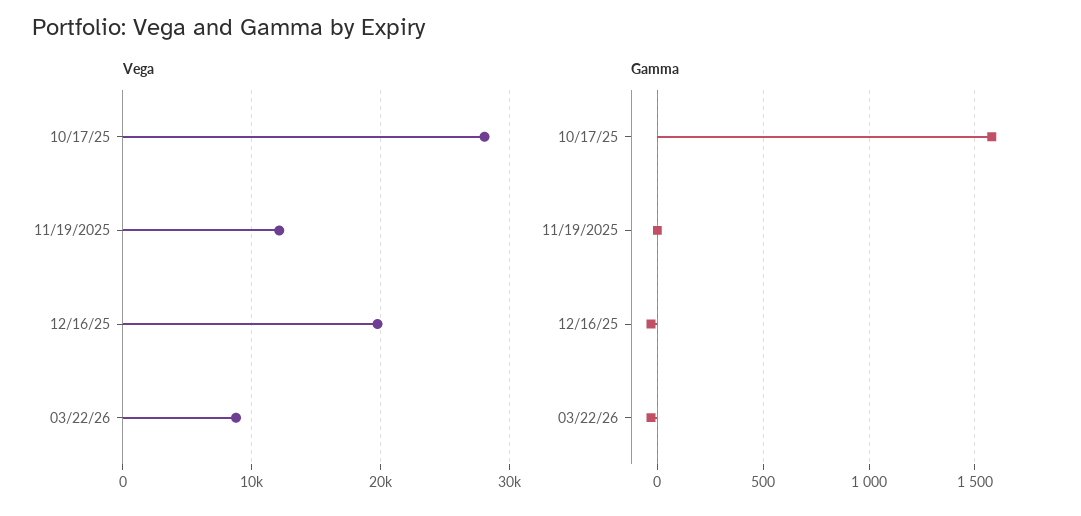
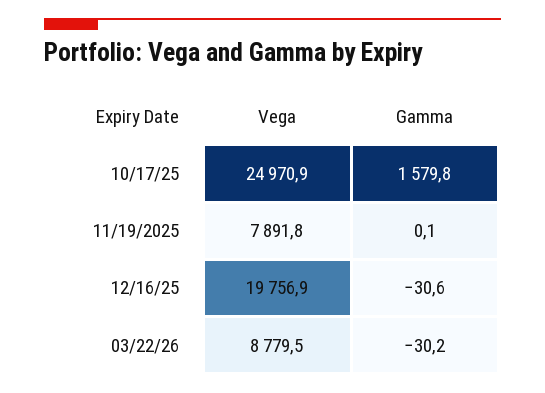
  {
    "Vega": {
-     "10/17/25": 28000,
+     "10/17/25": 24970.9,
-     "11/19/2025": 12000,
+     "11/19/2025": 7891.8,
      "12/16/25": 19756.9,
      "03/22/26": 8779.5
    },
    "Gamma": {
      "10/17/25": 1579.8,
      "11/19/2025": 0.1,
      "12/16/25": -30.6,
      "03/22/26": -30.2
    }
  }

